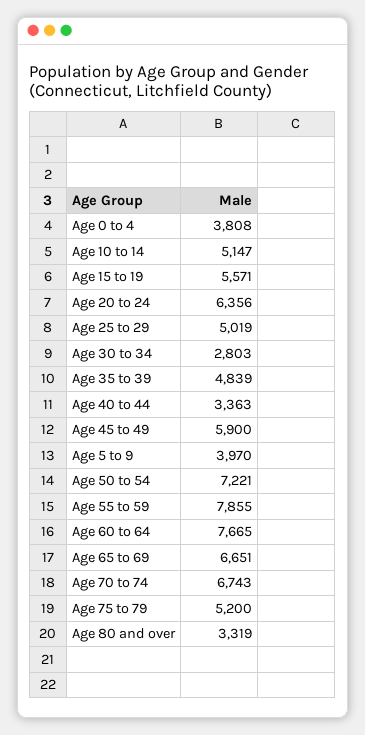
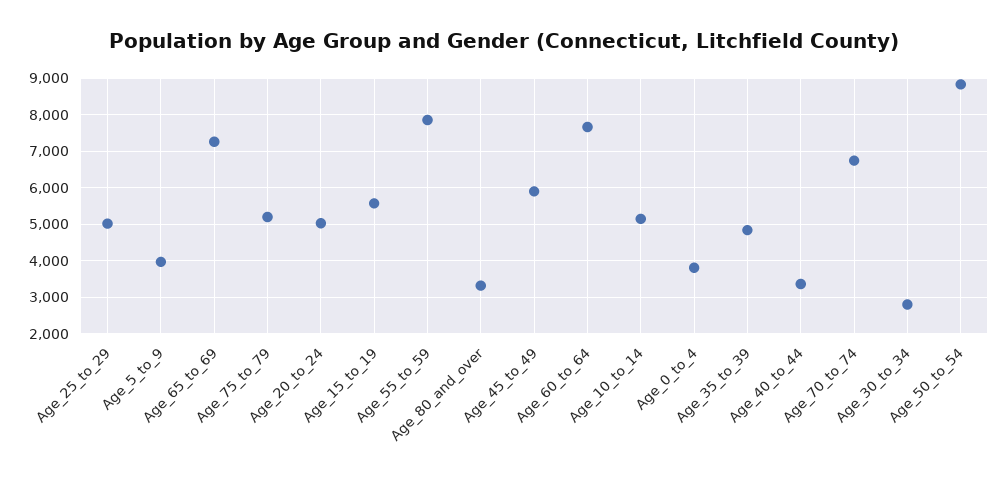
  {
    "Age 0 to 4": 3808,
    "Age 10 to 14": 5147,
    "Age 15 to 19": 5571,
-   "Age 20 to 24": 6356,
+   "Age 20 to 24": 5000,
    "Age 25 to 29": 5019,
    "Age 30 to 34": 2803,
    "Age 35 to 39": 4839,
    "Age 40 to 44": 3363,
    "Age 45 to 49": 5900,
    "Age 5 to 9": 3970,
-   "Age 50 to 54": 7221,
+   "Age 50 to 54": 8800,
    "Age 55 to 59": 7855,
    "Age 60 to 64": 7665,
-   "Age 65 to 69": 6651,
+   "Age 65 to 69": 7200,
    "Age 70 to 74": 6743,
    "Age 75 to 79": 5200,
    "Age 80 and over": 3319
  }

